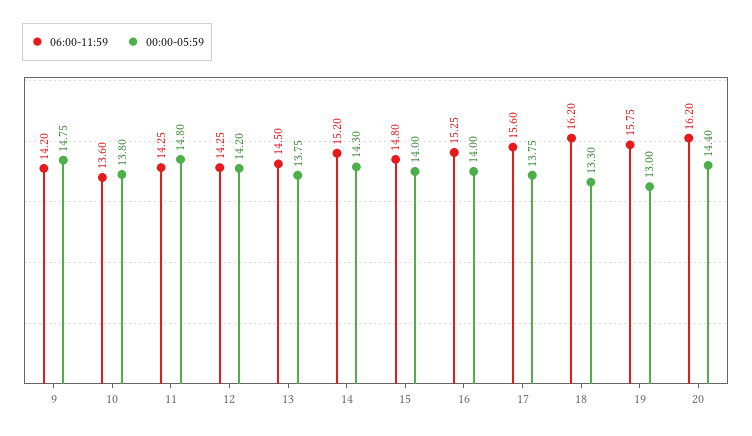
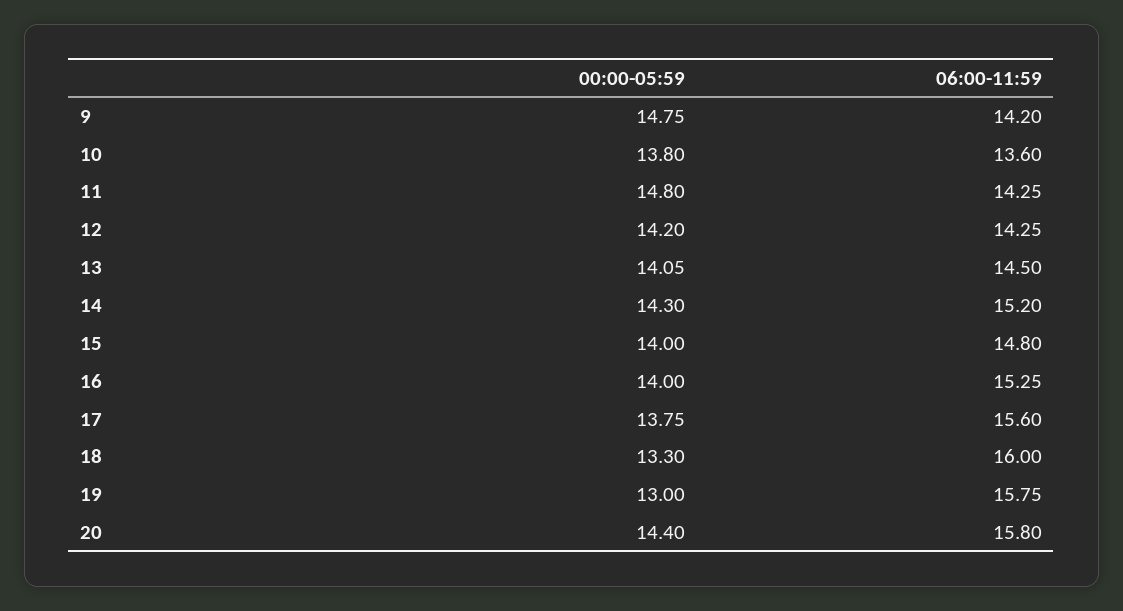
  {
    "06:00-11:59": {
      "9": 14.2,
      "10": 13.6,
      "11": 14.25,
      "12": 14.25,
      "13": 14.5,
      "14": 15.2,
      "15": 14.8,
      "16": 15.25,
      "17": 15.6,
-     "18": 16.2,
+     "18": 16,
      "19": 15.75,
-     "20": 16.2
+     "20": 15.8
    },
    "00:00-05:59": {
      "9": 14.75,
      "10": 13.8,
      "11": 14.8,
      "12": 14.2,
-     "13": 13.75,
+     "13": 14.05,
      "14": 14.3,
      "15": 14,
      "16": 14,
      "17": 13.75,
      "18": 13.3,
      "19": 13,
      "20": 14.4
    }
  }

